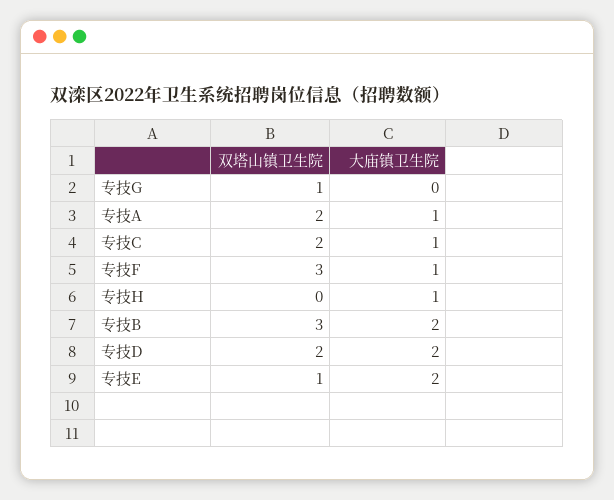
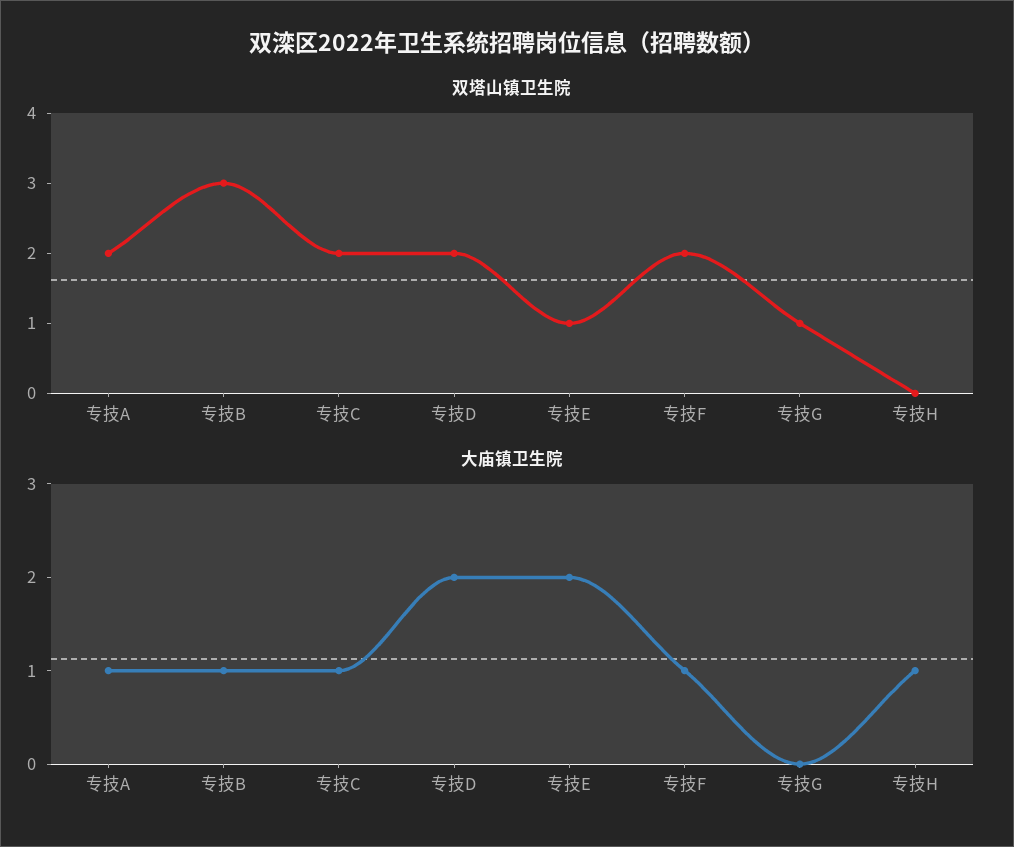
  {
    "双塔山镇卫生院": {
      "专技G": 1,
      "专技A": 2,
      "专技C": 2,
-     "专技F": 3,
+     "专技F": 2,
      "专技H": 0,
      "专技B": 3,
      "专技D": 2,
      "专技E": 1
    },
    "大庙镇卫生院": {
      "专技G": 0,
      "专技A": 1,
      "专技C": 1,
      "专技F": 1,
      "专技H": 1,
-     "专技B": 2,
+     "专技B": 1,
      "专技D": 2,
      "专技E": 2
    }
  }

